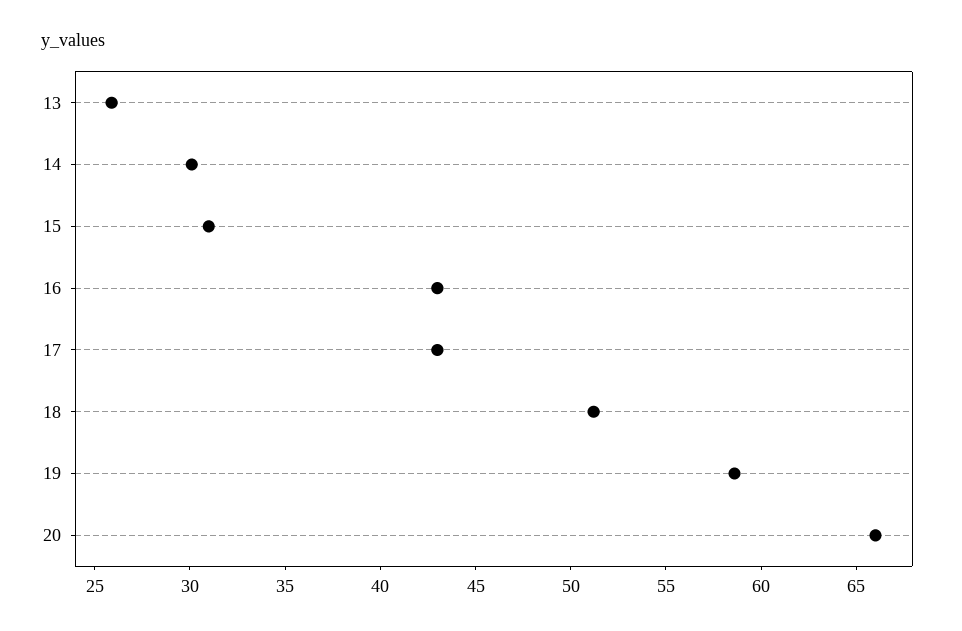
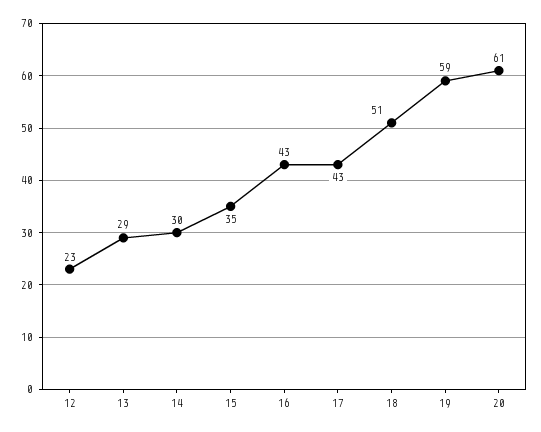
  {
-   "13": 26,
+   "13": 29,
    "14": 30,
-   "15": 31,
+   "15": 35,
    "16": 43,
    "17": 43,
    "18": 51,
    "19": 59,
-   "20": 66
+   "20": 61,
+   "12": 23
  }

